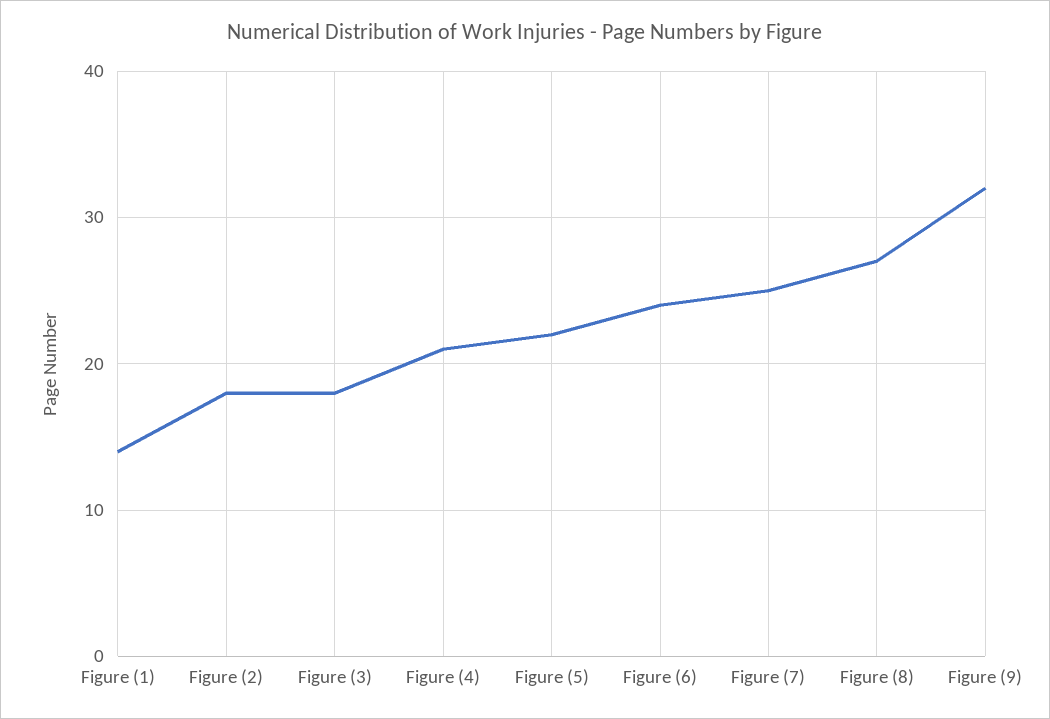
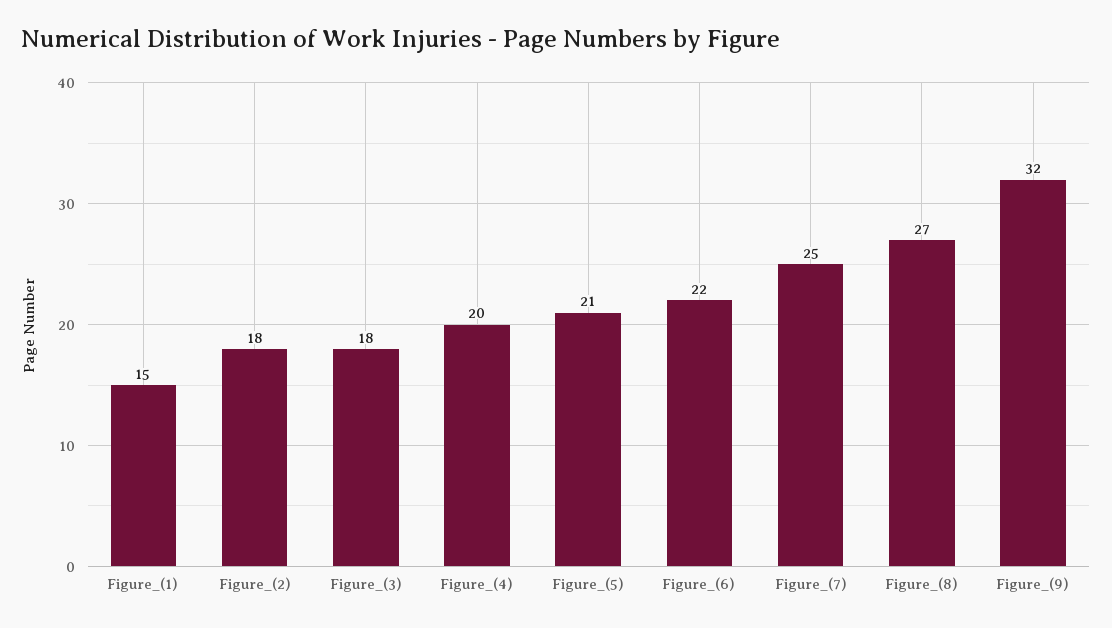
  {
-   "Figure (1)": 14,
+   "Figure (1)": 15,
    "Figure (2)": 18,
    "Figure (3)": 18,
-   "Figure (4)": 21,
+   "Figure (4)": 20,
-   "Figure (5)": 22,
+   "Figure (5)": 21,
-   "Figure (6)": 24,
+   "Figure (6)": 22,
    "Figure (7)": 25,
    "Figure (8)": 27,
    "Figure (9)": 32
  }

